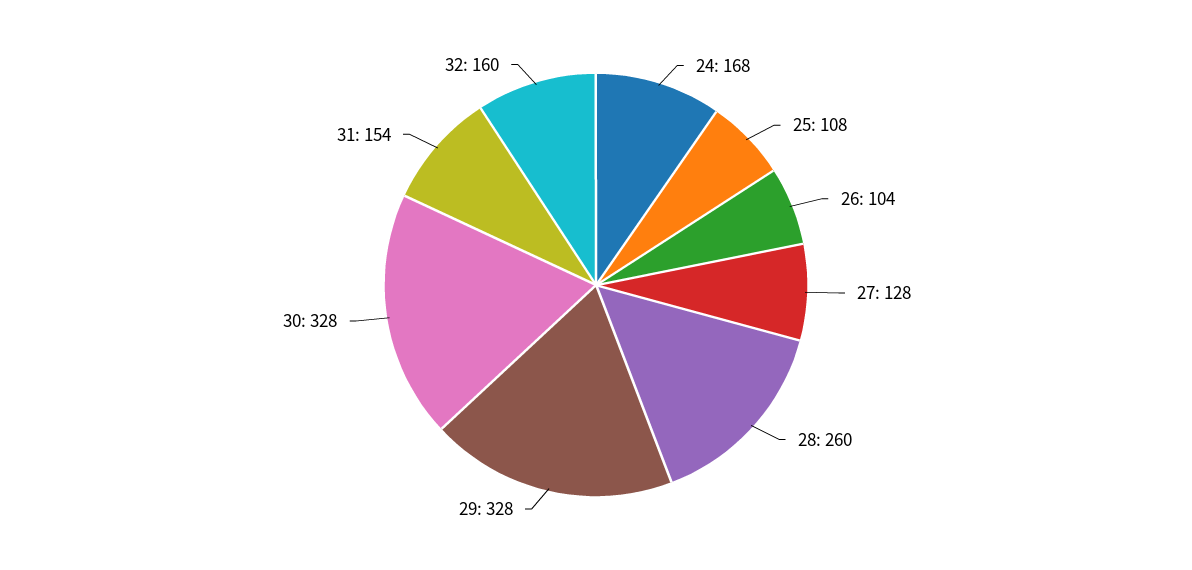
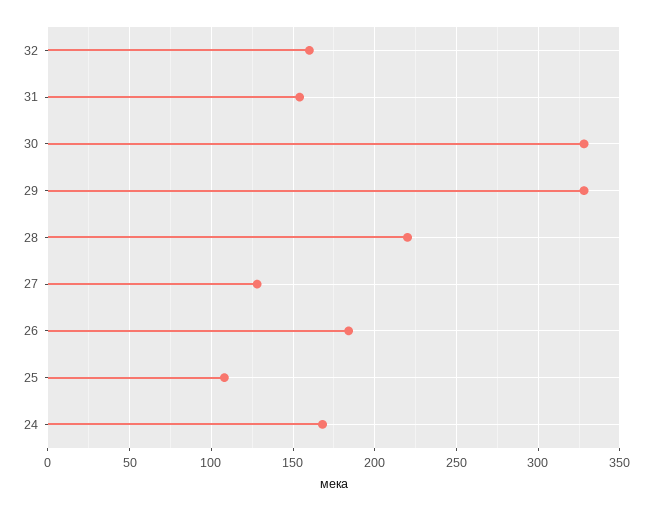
  {
    "24": 168,
    "25": 108,
-   "26": 104,
+   "26": 185,
    "27": 128,
-   "28": 260,
+   "28": 220,
    "29": 328,
    "30": 328,
    "31": 154,
    "32": 160
  }

